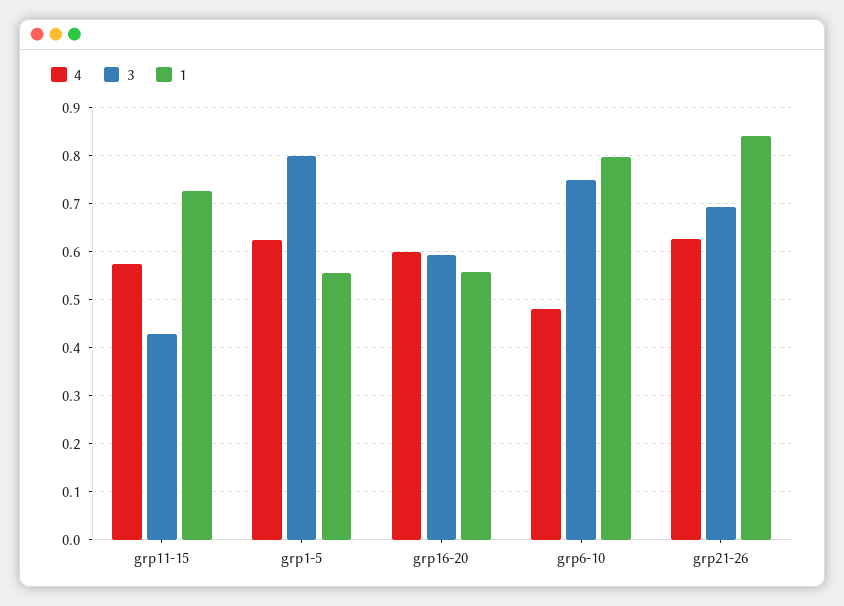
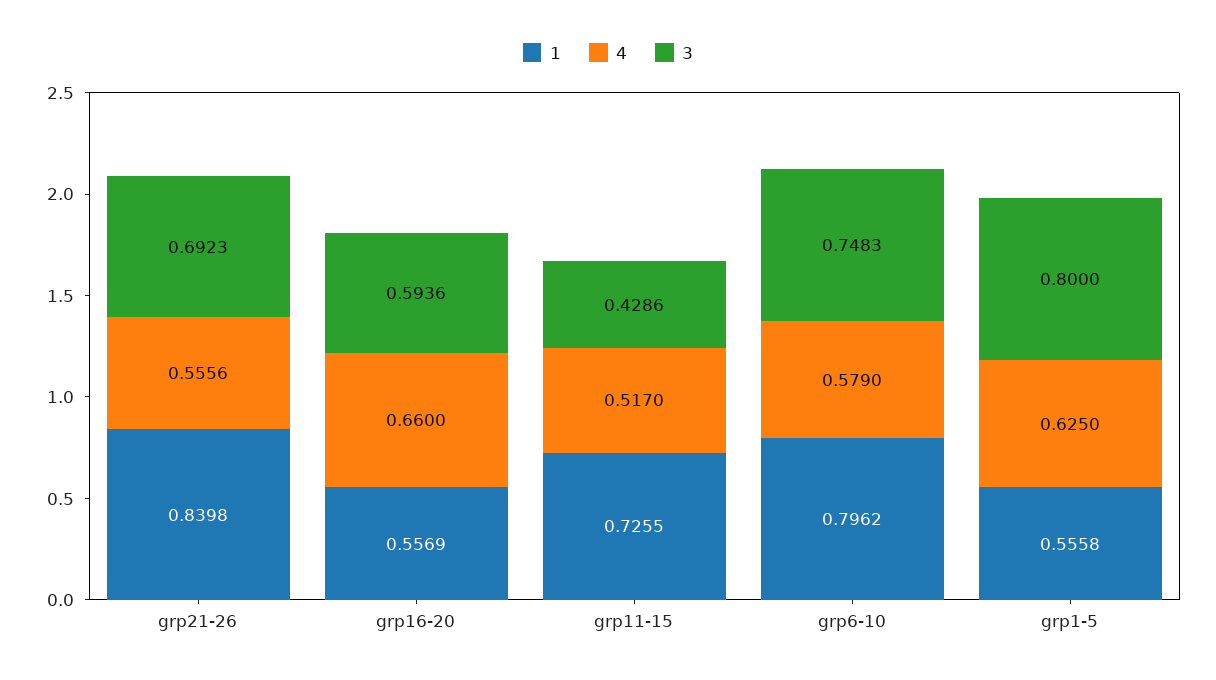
  {
    "4": {
-     "grp11-15": 0.58,
+     "grp11-15": 0.517,
      "grp1-5": 0.625,
-     "grp16-20": 0.6,
+     "grp16-20": 0.66,
-     "grp6-10": 0.48,
+     "grp6-10": 0.579,
-     "grp21-26": 0.62
+     "grp21-26": 0.5556
    },
    "3": {
      "grp11-15": 0.4286,
      "grp1-5": 0.8,
      "grp16-20": 0.5936,
      "grp6-10": 0.7483,
      "grp21-26": 0.6923
    },
    "1": {
      "grp11-15": 0.7255,
      "grp1-5": 0.5558,
      "grp16-20": 0.5569,
      "grp6-10": 0.7962,
      "grp21-26": 0.8398
    }
  }

